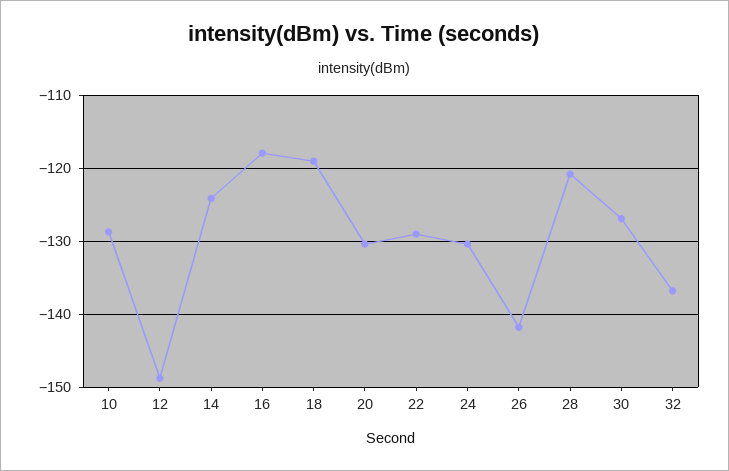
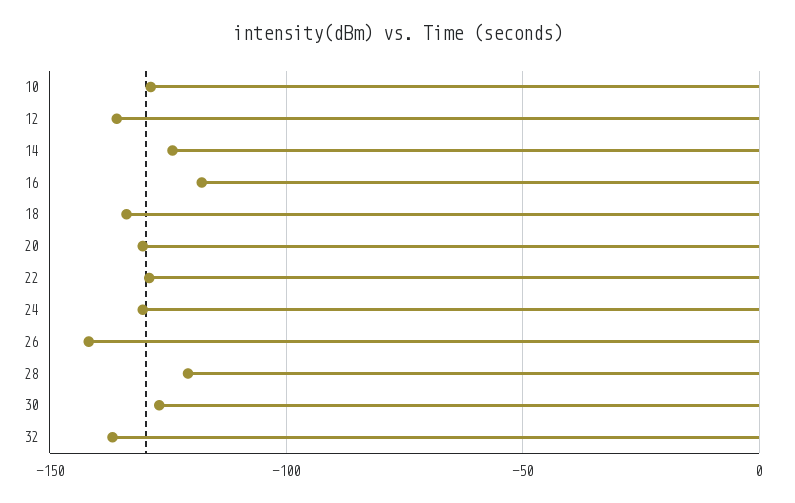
  {
    "10": -129,
-   "12": -149,
+   "12": -135,
    "14": -124,
    "16": -118,
-   "18": -119,
+   "18": -135,
    "20": -130,
    "22": -129,
    "24": -130,
    "26": -142,
    "28": -121,
    "30": -127,
    "32": -137
  }

